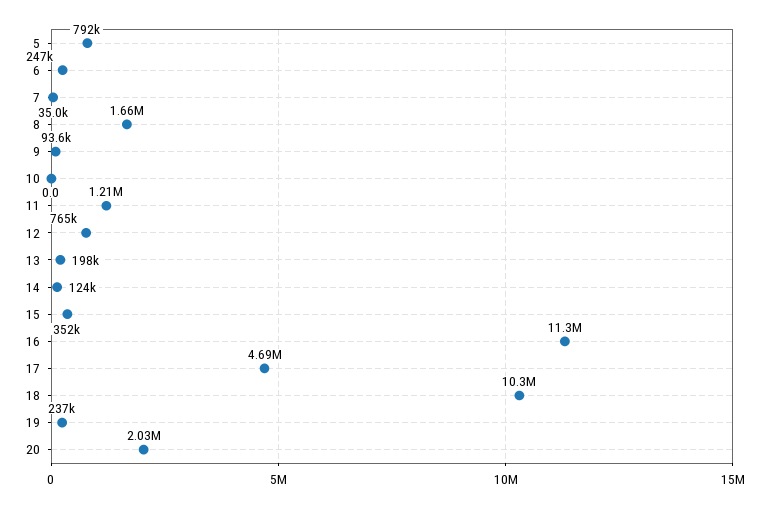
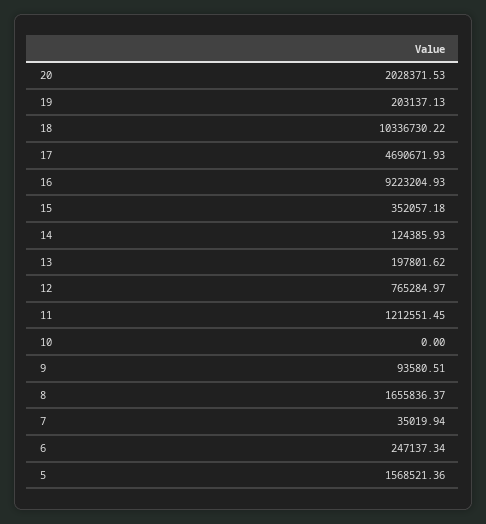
  {
-   "5": 792000,
+   "5": 1568521.36,
    "6": 247137.34,
    "7": 35019.94,
    "8": 1655836.37,
    "9": 93580.51,
    "10": 0,
    "11": 1212551.45,
    "12": 765284.97,
    "13": 197801.62,
    "14": 124385.93,
    "15": 352057.18,
-   "16": 11300000,
+   "16": 9223204.93,
    "17": 4690671.93,
    "18": 10336730.22,
-   "19": 237000,
+   "19": 203137.13,
    "20": 2028371.53
  }

